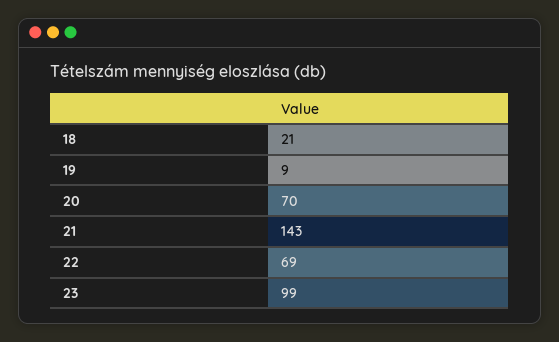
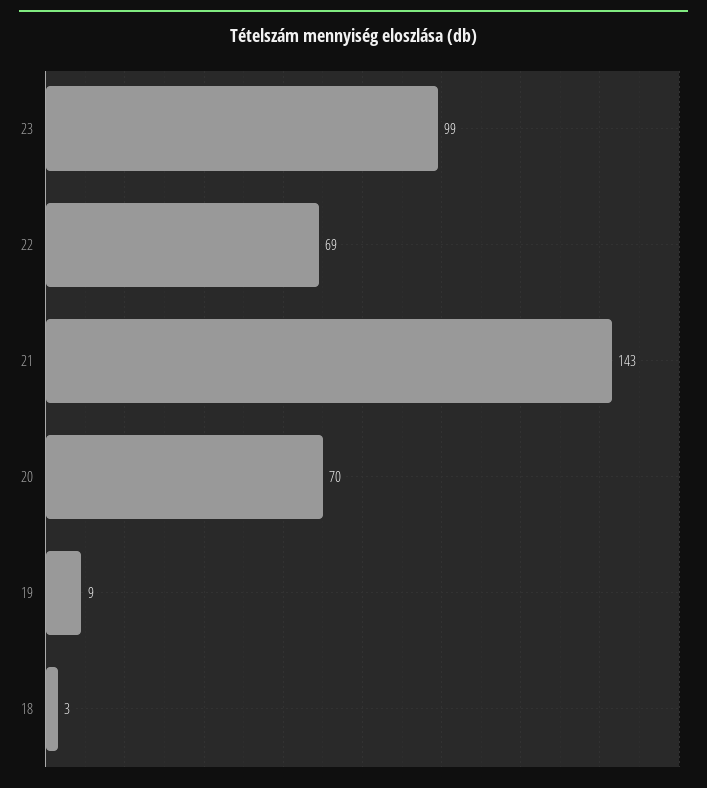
  {
-   "18": 21,
+   "18": 3,
    "19": 9,
    "20": 70,
    "21": 143,
    "22": 69,
    "23": 99
  }

